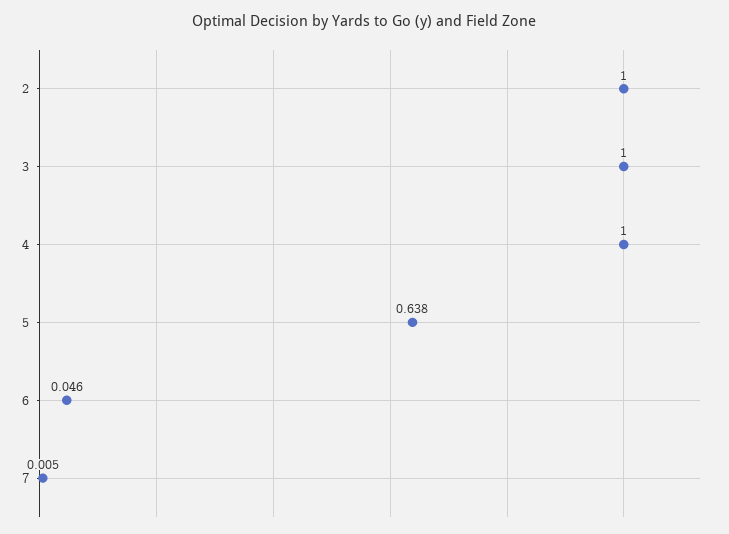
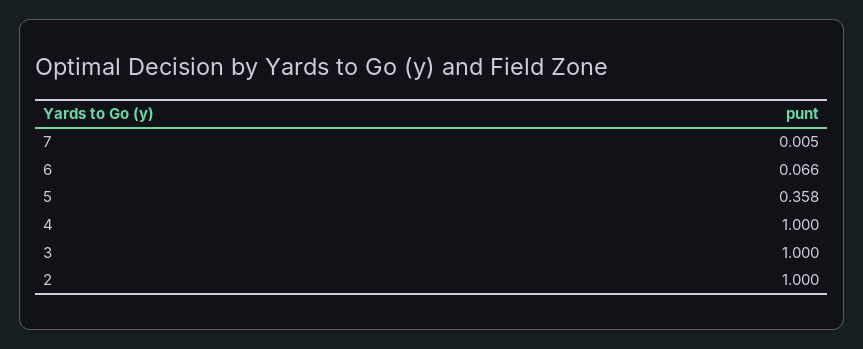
  {
    "2": 1,
    "3": 1,
    "4": 1,
-   "5": 0.638,
+   "5": 0.358,
-   "6": 0.046,
+   "6": 0.066,
    "7": 0.005
  }

